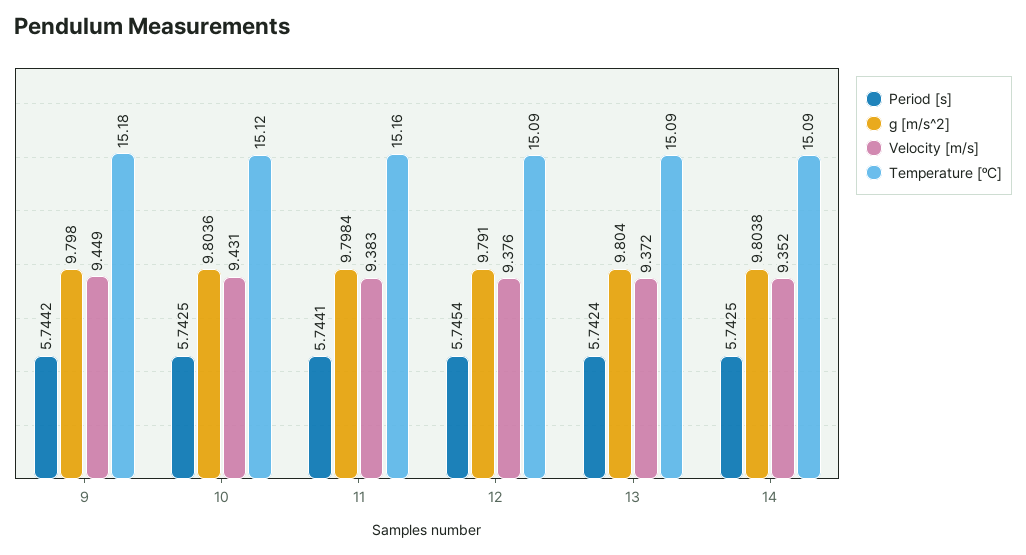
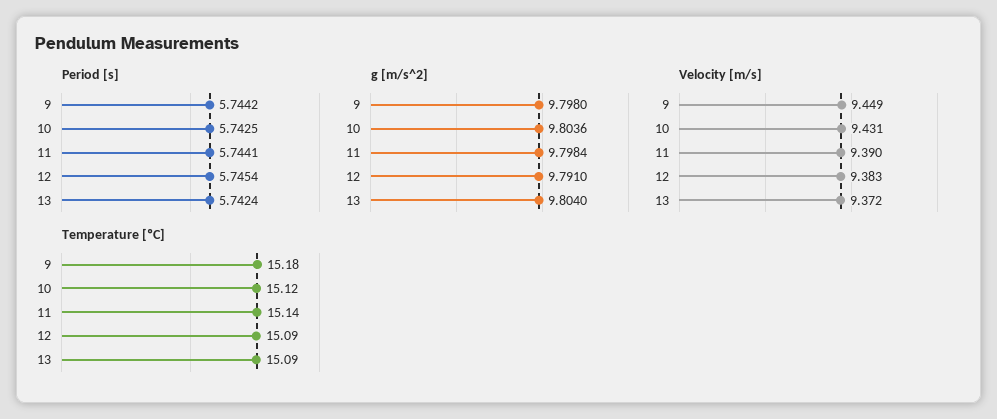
  {
    "Period [s]": {
      "9": 5.7442,
      "10": 5.7425,
      "11": 5.7441,
      "12": 5.7454,
-     "13": 5.7424,
+     "13": 5.7424
-     "14": 5.7425
    },
    "g [m/s^2]": {
      "9": 9.798,
      "10": 9.8036,
      "11": 9.7984,
      "12": 9.791,
-     "13": 9.804,
+     "13": 9.804
-     "14": 9.8038
    },
    "Velocity [m/s]": {
      "9": 9.449,
      "10": 9.431,
-     "11": 9.383,
+     "11": 9.39,
-     "12": 9.376,
+     "12": 9.383,
-     "13": 9.372,
+     "13": 9.372
-     "14": 9.352
    },
    "Temperature [ºC]": {
      "9": 15.18,
      "10": 15.12,
-     "11": 15.16,
+     "11": 15.14,
      "12": 15.09,
-     "13": 15.09,
+     "13": 15.09
-     "14": 15.09
    }
  }

